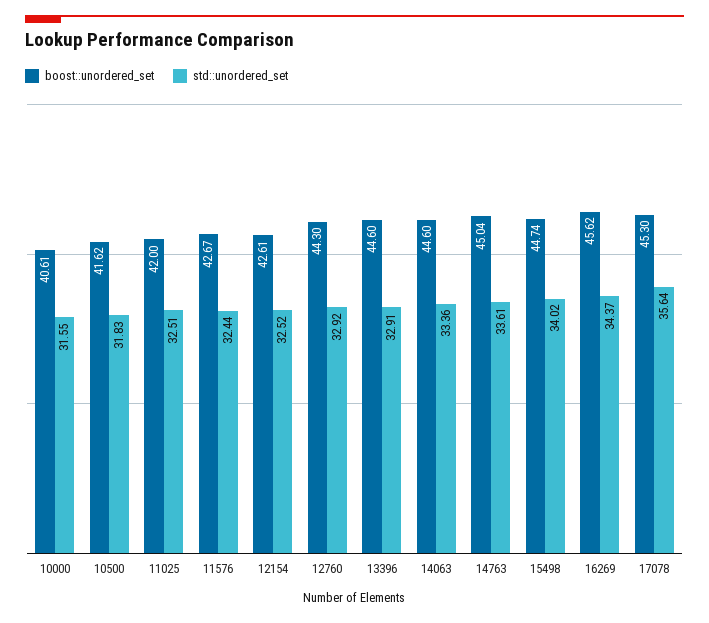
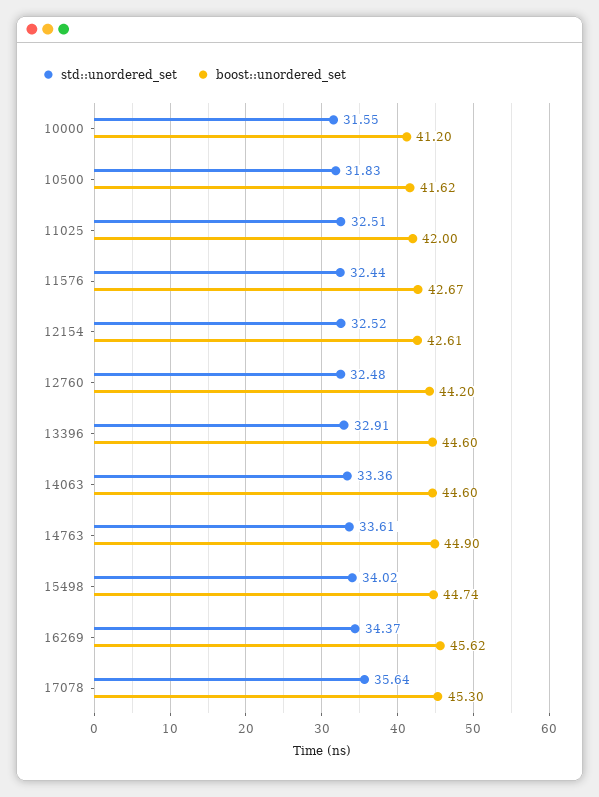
  {
    "boost::unordered_set": {
-     "10000": 40.61,
+     "10000": 41.2,
      "10500": 41.62,
      "11025": 42,
      "11576": 42.67,
      "12154": 42.61,
-     "12760": 44.3,
+     "12760": 44.2,
      "13396": 44.6,
      "14063": 44.6,
-     "14763": 45.04,
+     "14763": 44.9,
      "15498": 44.74,
      "16269": 45.62,
      "17078": 45.3
    },
    "std::unordered_set": {
      "10000": 31.55,
      "10500": 31.83,
      "11025": 32.51,
      "11576": 32.44,
      "12154": 32.52,
-     "12760": 32.92,
+     "12760": 32.48,
      "13396": 32.91,
      "14063": 33.36,
      "14763": 33.61,
      "15498": 34.02,
      "16269": 34.37,
      "17078": 35.64
    }
  }

